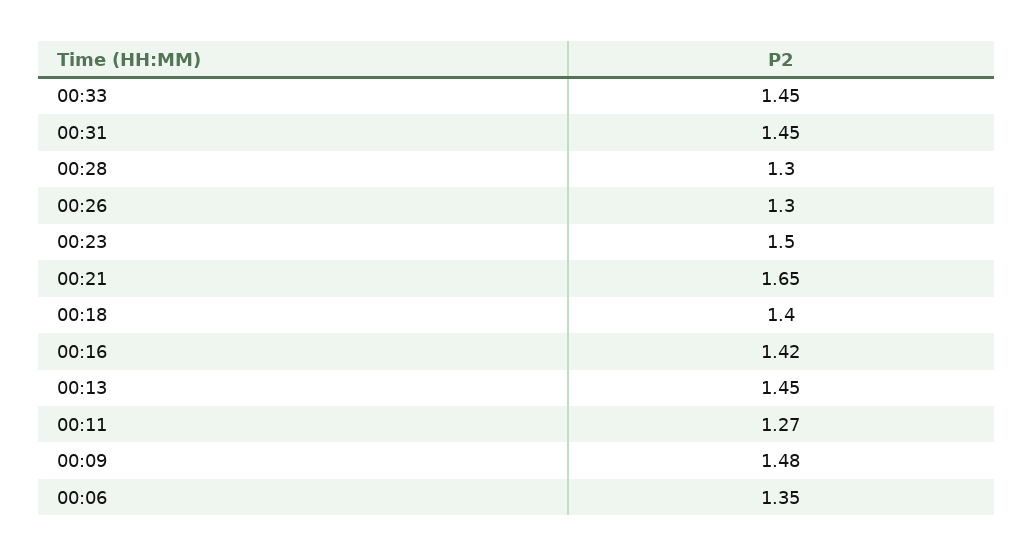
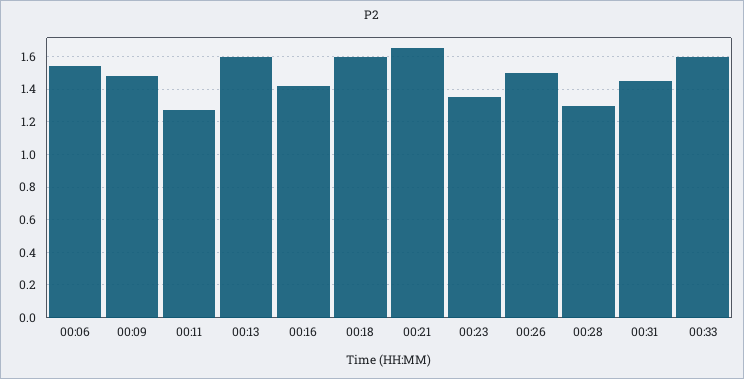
  {
-   "00:33": 1.45,
+   "00:33": 1.6,
    "00:31": 1.45,
    "00:28": 1.3,
-   "00:26": 1.3,
+   "00:26": 1.5,
-   "00:23": 1.5,
+   "00:23": 1.35,
    "00:21": 1.65,
-   "00:18": 1.4,
+   "00:18": 1.6,
    "00:16": 1.42,
-   "00:13": 1.45,
+   "00:13": 1.6,
    "00:11": 1.27,
    "00:09": 1.48,
-   "00:06": 1.35
+   "00:06": 1.55
  }

